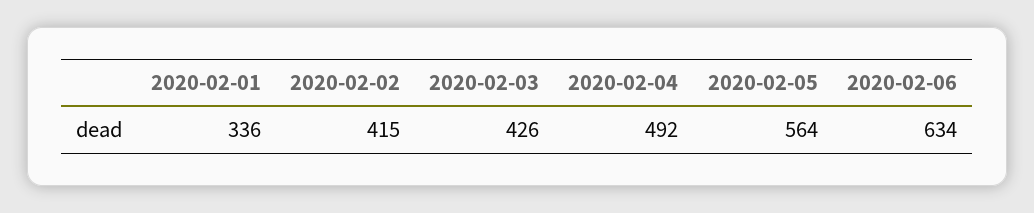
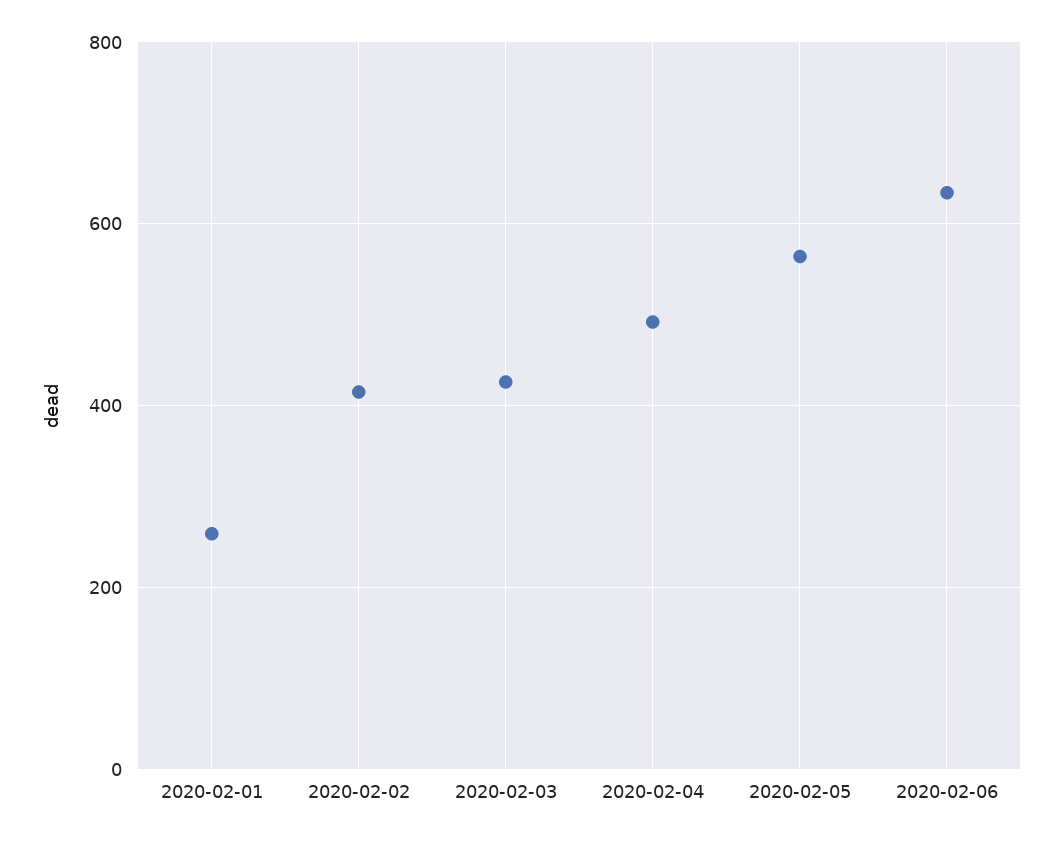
  {
-   "2020-02-01": 336,
+   "2020-02-01": 260,
    "2020-02-02": 415,
    "2020-02-03": 426,
    "2020-02-04": 492,
    "2020-02-05": 564,
    "2020-02-06": 634
  }

